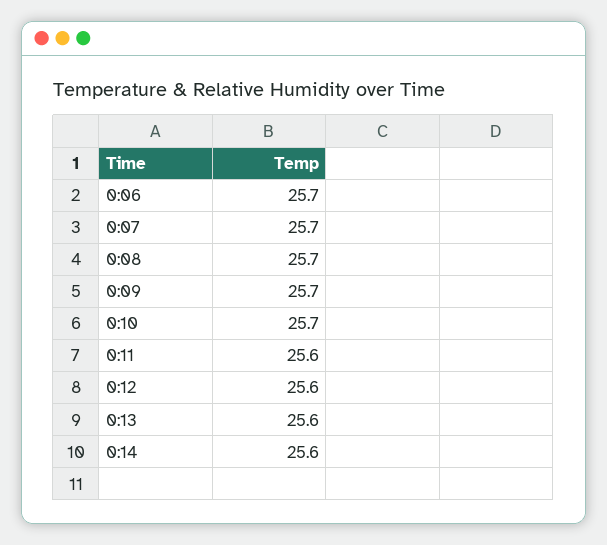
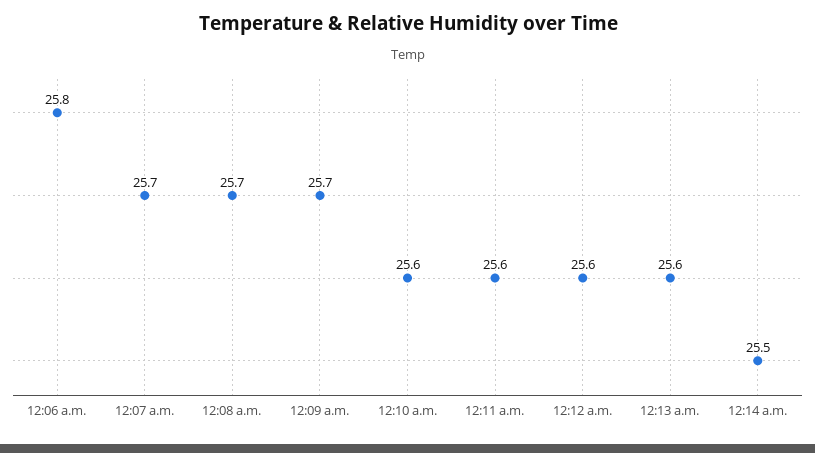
  {
-   "0:06": 25.7,
+   "0:06": 25.8,
    "0:07": 25.7,
    "0:08": 25.7,
    "0:09": 25.7,
-   "0:10": 25.7,
+   "0:10": 25.6,
    "0:11": 25.6,
    "0:12": 25.6,
    "0:13": 25.6,
-   "0:14": 25.6
+   "0:14": 25.5
  }

